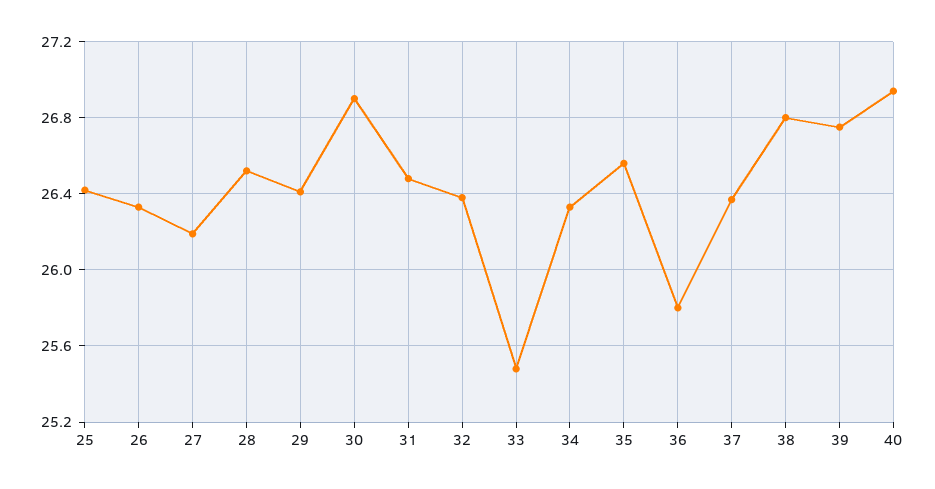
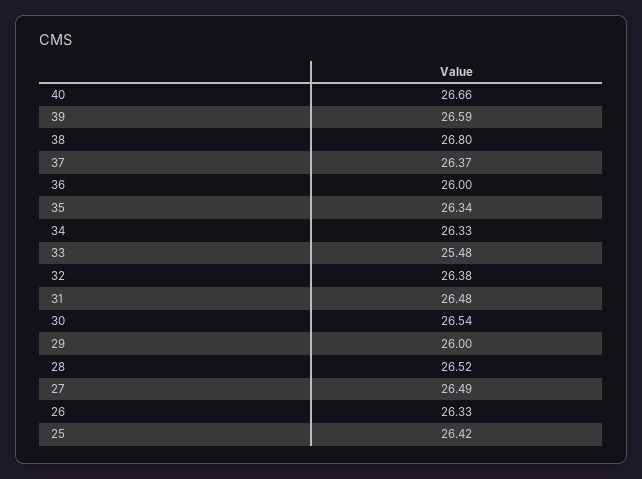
  {
    "25": 26.42,
    "26": 26.33,
-   "27": 26.2,
+   "27": 26.49,
    "28": 26.52,
-   "29": 26.4,
+   "29": 26,
-   "30": 26.9,
+   "30": 26.54,
    "31": 26.48,
    "32": 26.38,
    "33": 25.48,
    "34": 26.33,
-   "35": 26.55,
+   "35": 26.34,
-   "36": 25.8,
+   "36": 26,
    "37": 26.37,
    "38": 26.8,
-   "39": 26.75,
+   "39": 26.59,
-   "40": 26.95
+   "40": 26.66
  }

